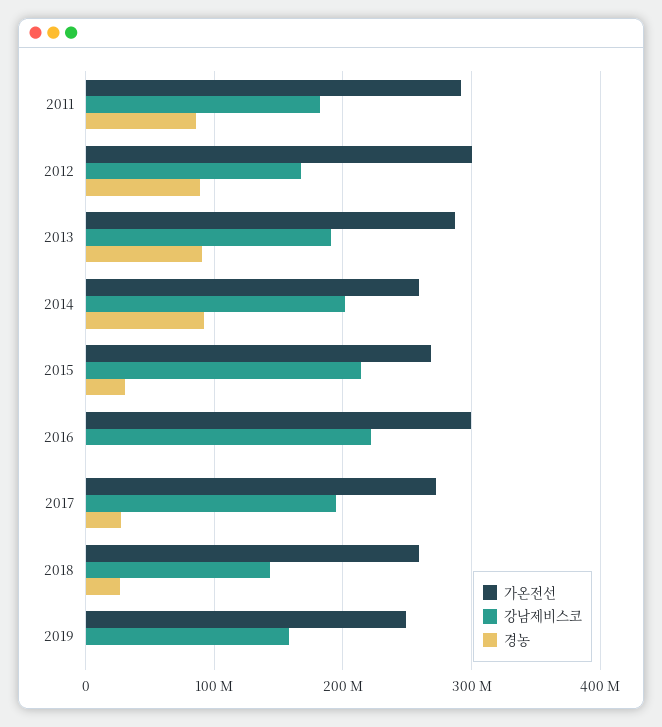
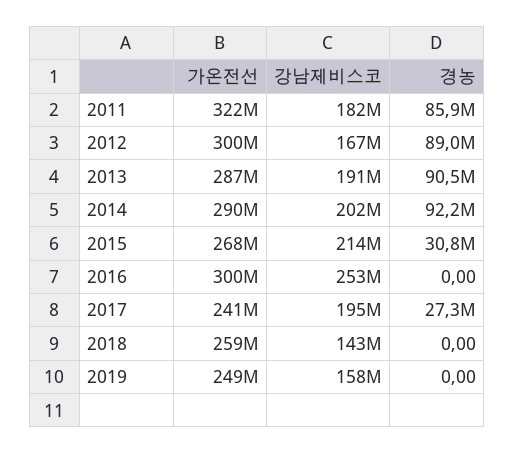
  {
    "가온전선": {
-     "2011": 290000000,
+     "2011": 322000000,
      "2012": 300000000,
      "2013": 287000000,
-     "2014": 260000000,
+     "2014": 290000000,
      "2015": 268000000,
      "2016": 300000000,
-     "2017": 270000000,
+     "2017": 241000000,
      "2018": 259000000,
      "2019": 249000000
    },
    "강남제비스코": {
      "2011": 182000000,
      "2012": 167000000,
      "2013": 191000000,
      "2014": 202000000,
      "2015": 214000000,
-     "2016": 220000000,
+     "2016": 253000000,
      "2017": 195000000,
      "2018": 143000000,
      "2019": 158000000
    },
    "경농": {
      "2011": 85900000,
      "2012": 89000000,
      "2013": 90500000,
      "2014": 92200000,
      "2015": 30800000,
      "2016": 0,
      "2017": 27300000,
-     "2018": 30000000,
+     "2018": 0,
      "2019": 0
    }
  }

